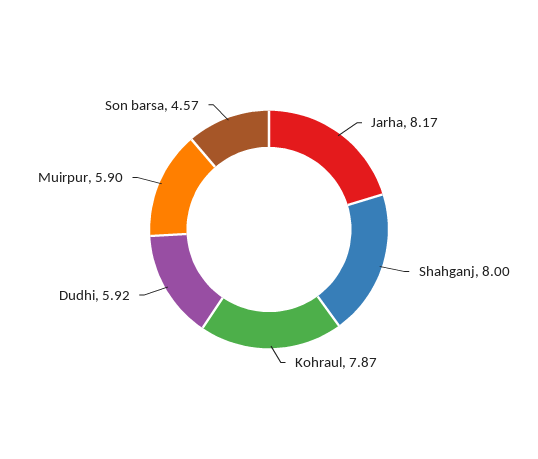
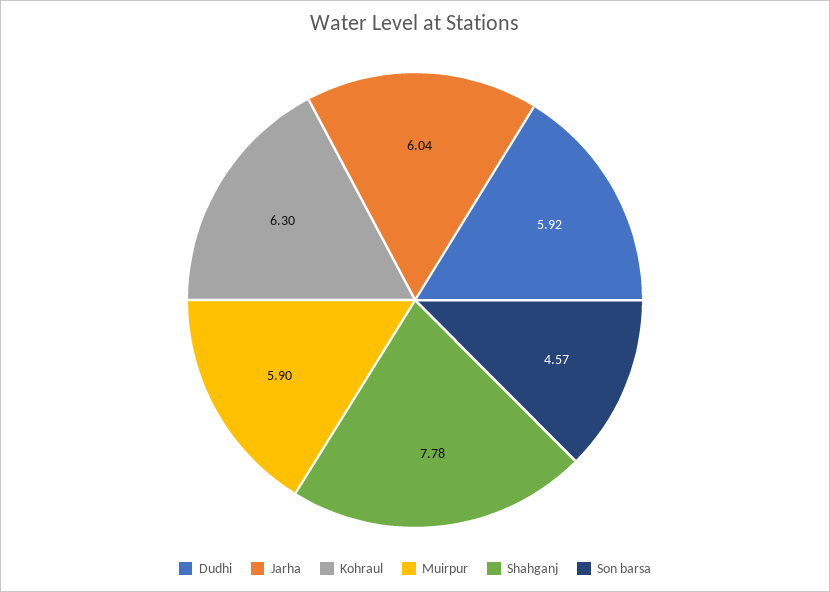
  {
-   "Jarha": 8.17,
+   "Jarha": 6.04,
-   "Shahganj": 8,
+   "Shahganj": 7.78,
-   "Kohraul": 7.87,
+   "Kohraul": 6.3,
    "Dudhi": 5.92,
    "Muirpur": 5.9,
    "Son barsa": 4.57
  }

